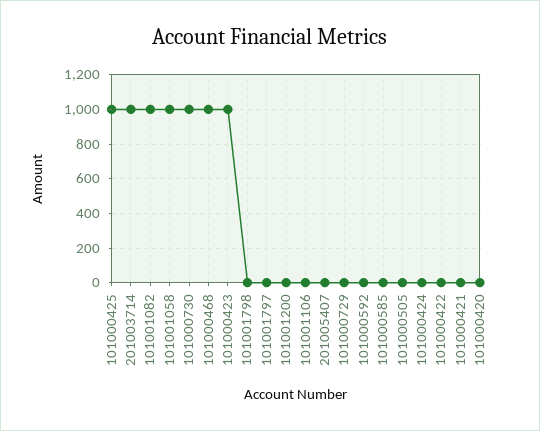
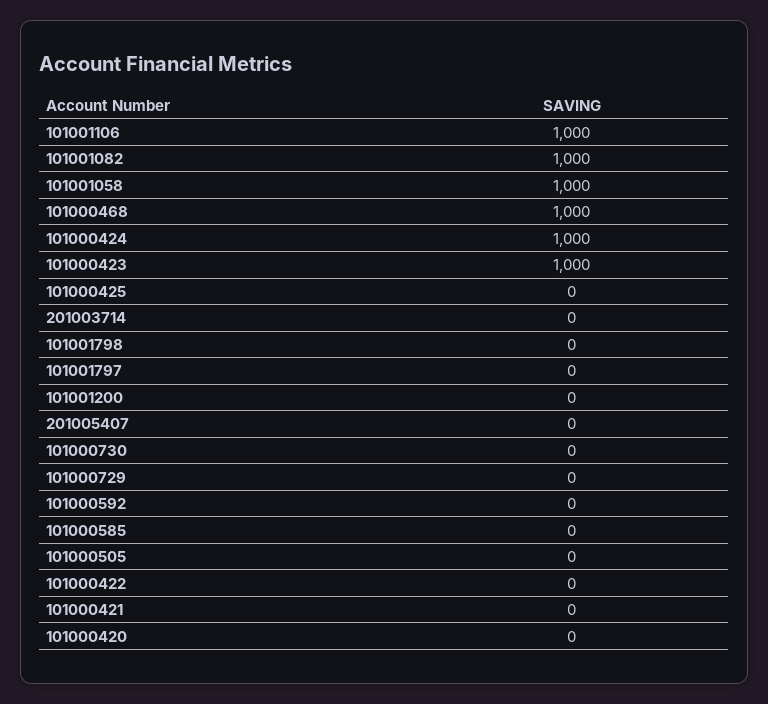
  {
-   "101000425": 1000,
+   "101000425": 0,
-   "201003714": 1000,
+   "201003714": 0,
    "101001082": 1000,
    "101001058": 1000,
-   "101000730": 1000,
+   "101000730": 0,
    "101000468": 1000,
    "101000423": 1000,
    "101001798": 0,
    "101001797": 0,
    "101001200": 0,
-   "101001106": 0,
+   "101001106": 1000,
    "201005407": 0,
    "101000729": 0,
    "101000592": 0,
    "101000585": 0,
    "101000505": 0,
-   "101000424": 0,
+   "101000424": 1000,
    "101000422": 0,
    "101000421": 0,
    "101000420": 0
  }

